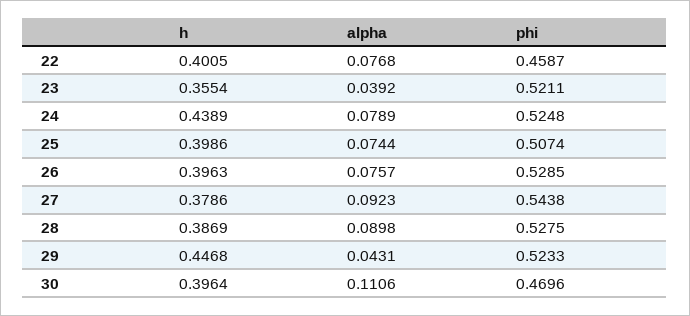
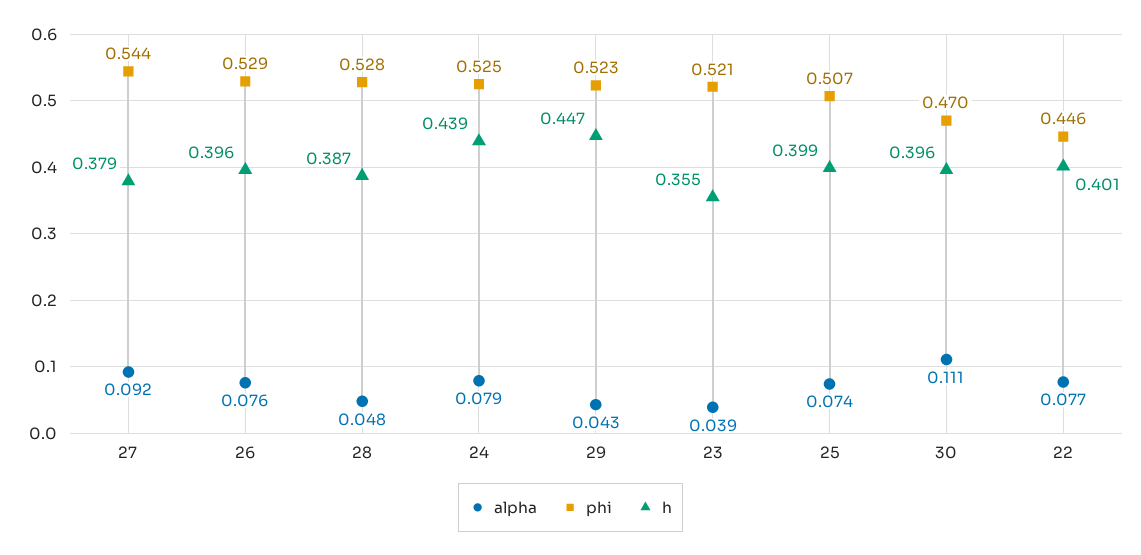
  {
    "h": {
      "22": 0.4005,
      "23": 0.3554,
      "24": 0.4389,
      "25": 0.3986,
      "26": 0.3963,
      "27": 0.3786,
      "28": 0.3869,
      "29": 0.4468,
      "30": 0.3964
    },
    "alpha": {
      "22": 0.0768,
      "23": 0.0392,
      "24": 0.0789,
      "25": 0.0744,
      "26": 0.0757,
      "27": 0.0923,
-     "28": 0.0898,
+     "28": 0.048,
      "29": 0.0431,
      "30": 0.1106
    },
    "phi": {
-     "22": 0.4587,
+     "22": 0.446,
      "23": 0.5211,
      "24": 0.5248,
      "25": 0.5074,
      "26": 0.5285,
      "27": 0.5438,
      "28": 0.5275,
      "29": 0.5233,
      "30": 0.4696
    }
  }

